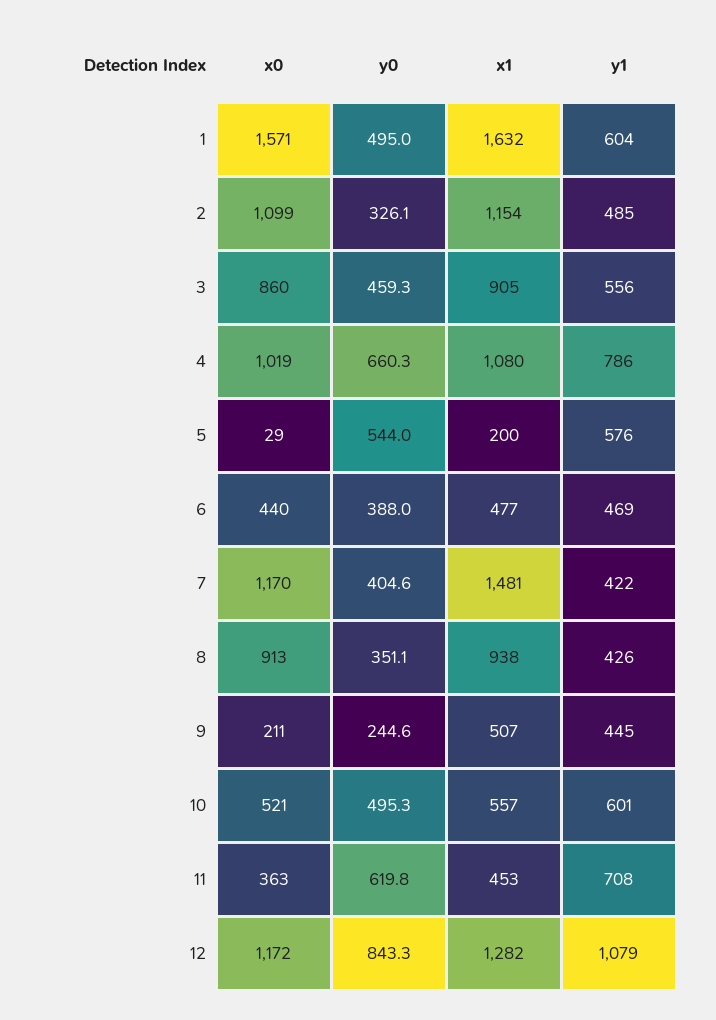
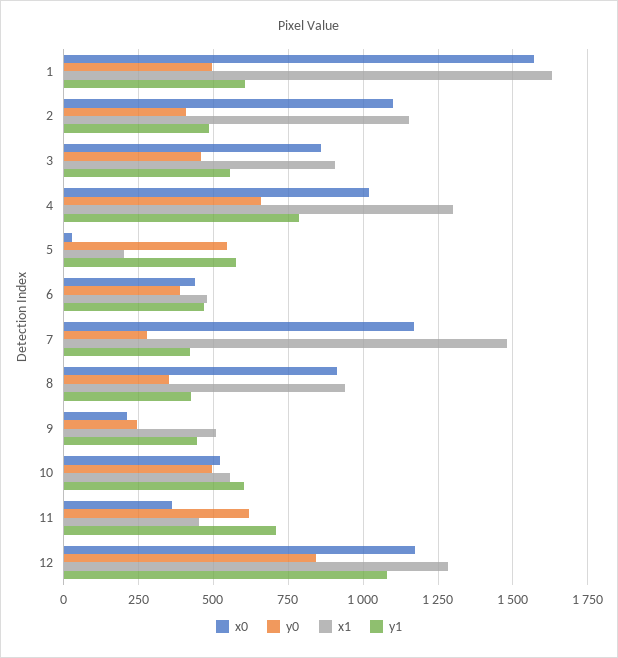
  {
    "x0": {
      "1": 1571,
      "2": 1099,
      "3": 860,
      "4": 1019,
      "5": 29,
      "6": 440,
      "7": 1170,
      "8": 913,
      "9": 211,
      "10": 521,
      "11": 363,
      "12": 1172
    },
    "y0": {
      "1": 495,
-     "2": 326.1,
+     "2": 400,
      "3": 459.3,
      "4": 660.3,
      "5": 544,
      "6": 388,
-     "7": 404.6,
+     "7": 275,
      "8": 351.1,
      "9": 244.6,
      "10": 495.3,
      "11": 619.8,
      "12": 843.3
    },
    "x1": {
      "1": 1632,
      "2": 1154,
      "3": 905,
-     "4": 1080,
+     "4": 1300,
      "5": 200,
      "6": 477,
      "7": 1481,
      "8": 938,
      "9": 507,
      "10": 557,
      "11": 453,
      "12": 1282
    },
    "y1": {
      "1": 604,
      "2": 485,
      "3": 556,
      "4": 786,
      "5": 576,
      "6": 469,
      "7": 422,
      "8": 426,
      "9": 445,
      "10": 601,
      "11": 708,
      "12": 1079
    }
  }

